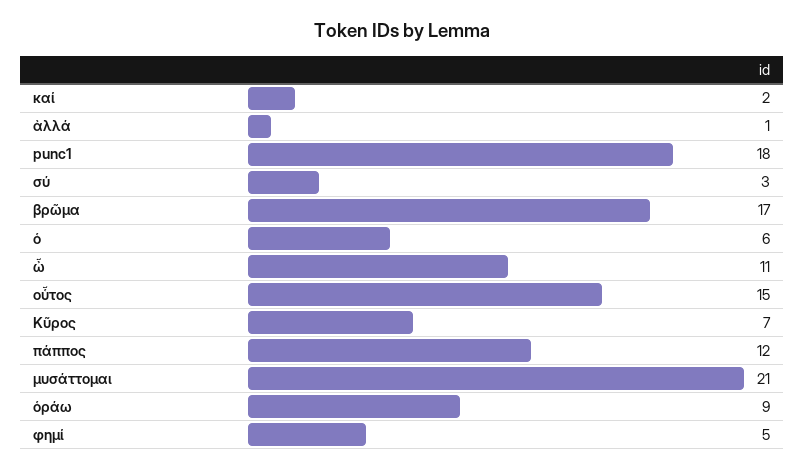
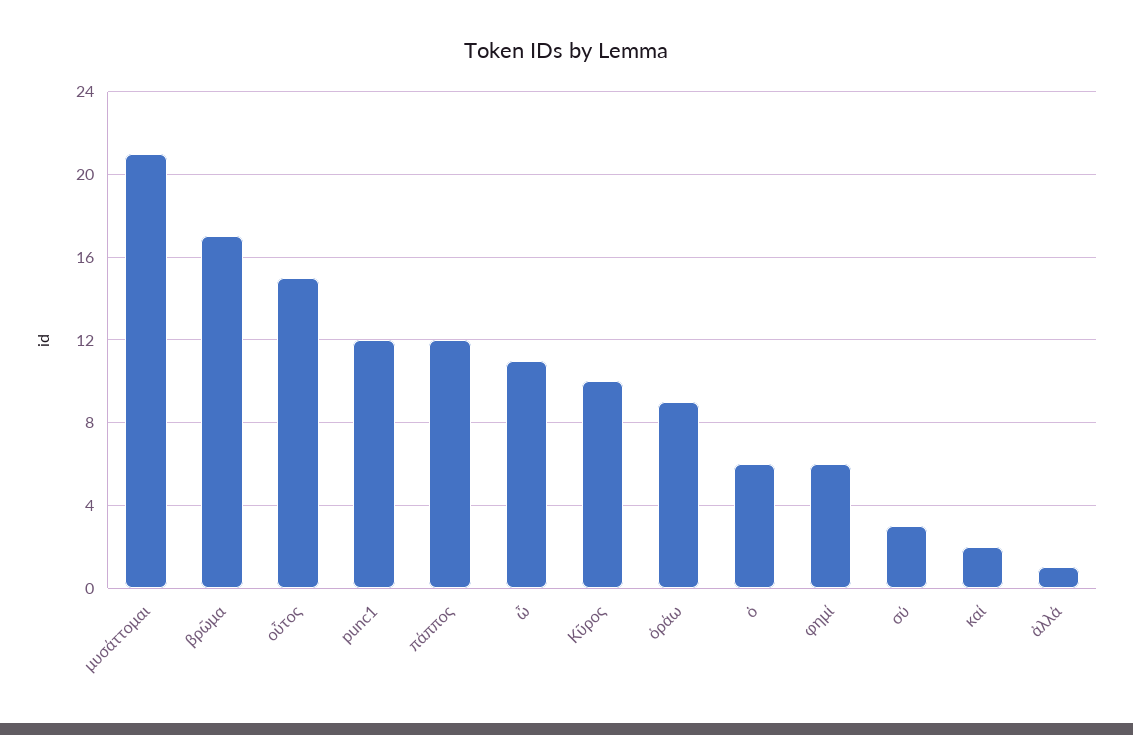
  {
    "καί": 2,
    "ἀλλά": 1,
-   "punc1": 18,
+   "punc1": 12,
    "σύ": 3,
    "βρῶμα": 17,
    "ὁ": 6,
    "ὦ": 11,
    "οὗτος": 15,
-   "Κῦρος": 7,
+   "Κῦρος": 10,
    "πάππος": 12,
    "μυσάττομαι": 21,
    "ὁράω": 9,
-   "φημί": 5
+   "φημί": 6
  }

